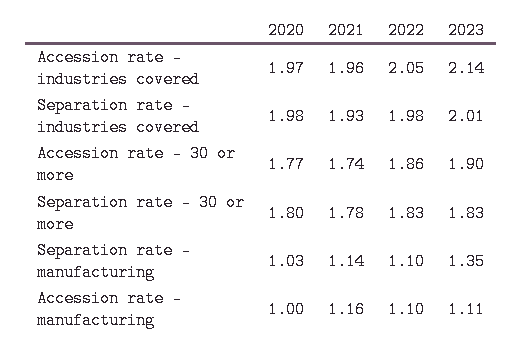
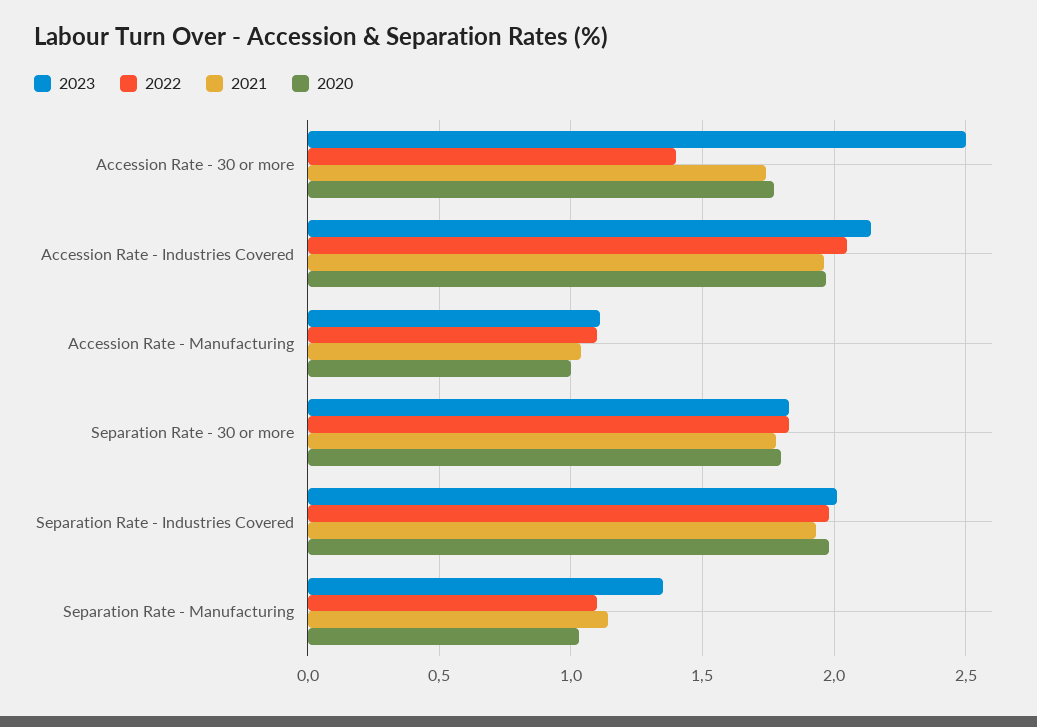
  {
    "2020": {
      "Accession rate - industries covered": 1.97,
      "Separation rate - industries covered": 1.98,
      "Accession rate - 30 or more": 1.77,
      "Separation rate - 30 or more": 1.8,
      "Separation rate - manufacturing": 1.03,
      "Accession rate - manufacturing": 1
    },
    "2021": {
      "Accession rate - industries covered": 1.96,
      "Separation rate - industries covered": 1.93,
      "Accession rate - 30 or more": 1.74,
      "Separation rate - 30 or more": 1.78,
      "Separation rate - manufacturing": 1.14,
-     "Accession rate - manufacturing": 1.16
+     "Accession rate - manufacturing": 1.05
    },
    "2022": {
      "Accession rate - industries covered": 2.05,
      "Separation rate - industries covered": 1.98,
-     "Accession rate - 30 or more": 1.86,
+     "Accession rate - 30 or more": 1.4,
      "Separation rate - 30 or more": 1.83,
      "Separation rate - manufacturing": 1.1,
      "Accession rate - manufacturing": 1.1
    },
    "2023": {
      "Accession rate - industries covered": 2.14,
      "Separation rate - industries covered": 2.01,
-     "Accession rate - 30 or more": 1.9,
+     "Accession rate - 30 or more": 2.5,
      "Separation rate - 30 or more": 1.83,
      "Separation rate - manufacturing": 1.35,
      "Accession rate - manufacturing": 1.11
    }
  }

